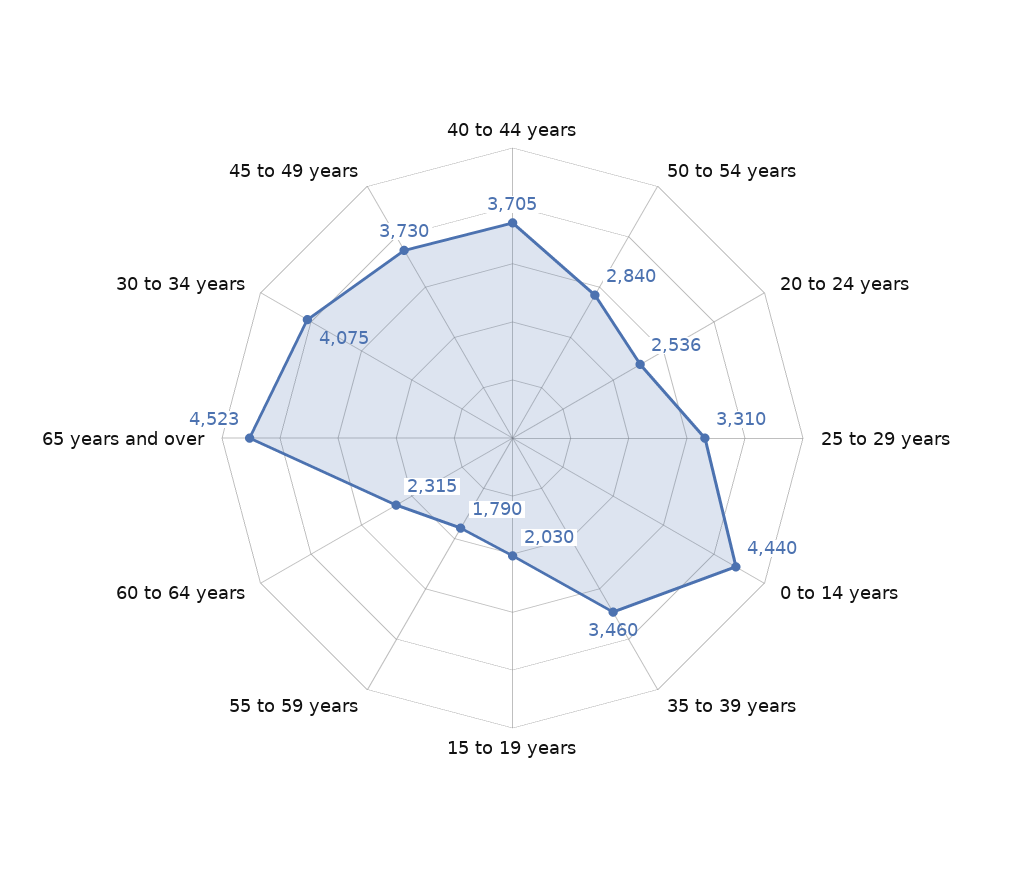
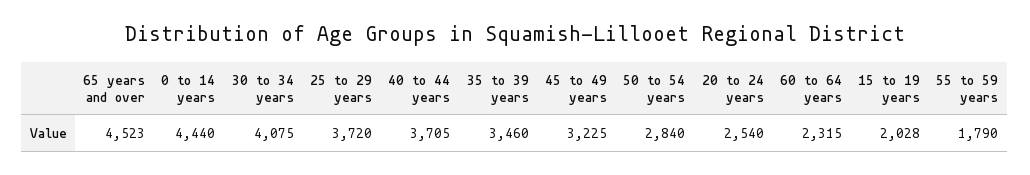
  {
    "40 to 44 years": 3705,
    "50 to 54 years": 2840,
-   "20 to 24 years": 2536,
+   "20 to 24 years": 2540,
-   "25 to 29 years": 3310,
+   "25 to 29 years": 3720,
    "0 to 14 years": 4440,
    "35 to 39 years": 3460,
-   "15 to 19 years": 2030,
+   "15 to 19 years": 2028,
    "55 to 59 years": 1790,
    "60 to 64 years": 2315,
    "65 years and over": 4523,
    "30 to 34 years": 4075,
-   "45 to 49 years": 3730
+   "45 to 49 years": 3225
  }

